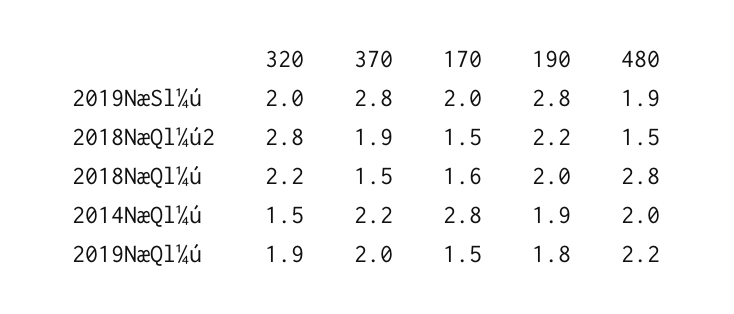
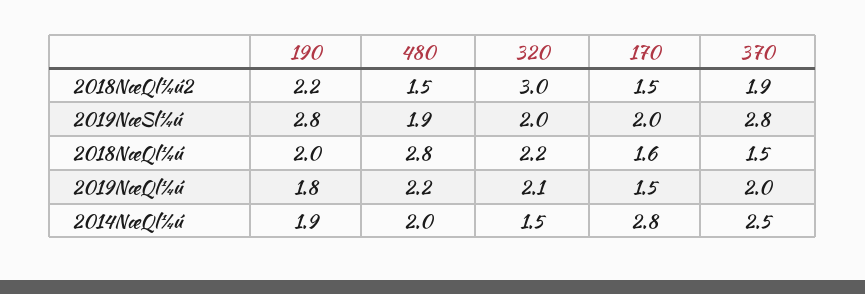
  {
    "320": {
      "2019NæSl¼ú": 2,
-     "2018NæQl¼ú2": 2.8,
+     "2018NæQl¼ú2": 3,
      "2018NæQl¼ú": 2.2,
      "2014NæQl¼ú": 1.5,
-     "2019NæQl¼ú": 1.9
+     "2019NæQl¼ú": 2.1
    },
    "370": {
      "2019NæSl¼ú": 2.8,
      "2018NæQl¼ú2": 1.9,
      "2018NæQl¼ú": 1.5,
-     "2014NæQl¼ú": 2.2,
+     "2014NæQl¼ú": 2.5,
      "2019NæQl¼ú": 2
    },
    "170": {
      "2019NæSl¼ú": 2,
      "2018NæQl¼ú2": 1.5,
      "2018NæQl¼ú": 1.6,
      "2014NæQl¼ú": 2.8,
      "2019NæQl¼ú": 1.5
    },
    "190": {
      "2019NæSl¼ú": 2.8,
      "2018NæQl¼ú2": 2.2,
      "2018NæQl¼ú": 2,
      "2014NæQl¼ú": 1.9,
      "2019NæQl¼ú": 1.8
    },
    "480": {
      "2019NæSl¼ú": 1.9,
      "2018NæQl¼ú2": 1.5,
      "2018NæQl¼ú": 2.8,
      "2014NæQl¼ú": 2,
      "2019NæQl¼ú": 2.2
    }
  }

